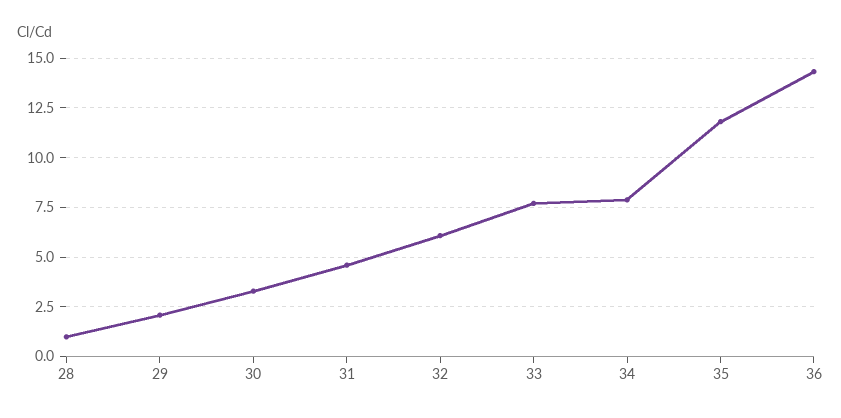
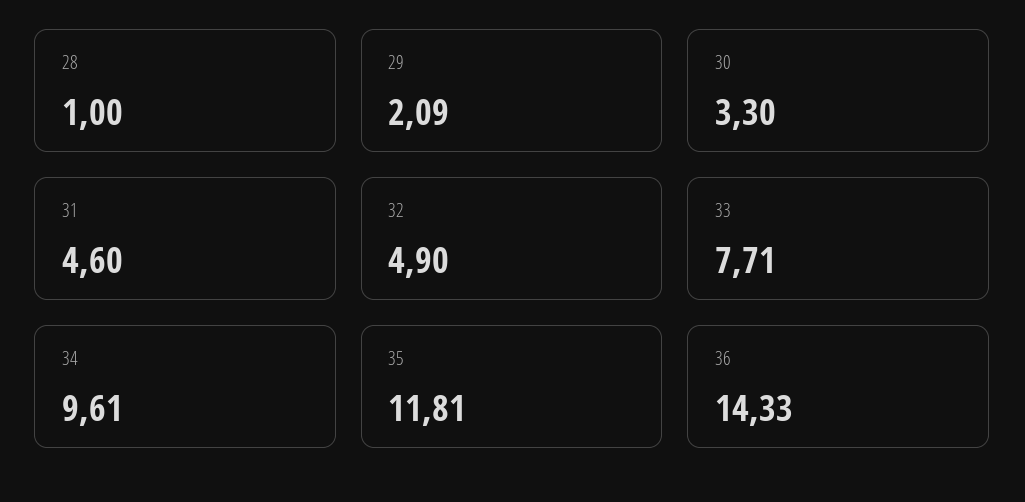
  {
    "28": 1,
    "29": 2.09,
    "30": 3.3,
    "31": 4.6,
-   "32": 6,
+   "32": 4.9,
    "33": 7.71,
-   "34": 8,
+   "34": 9.61,
    "35": 11.81,
    "36": 14.33
  }

